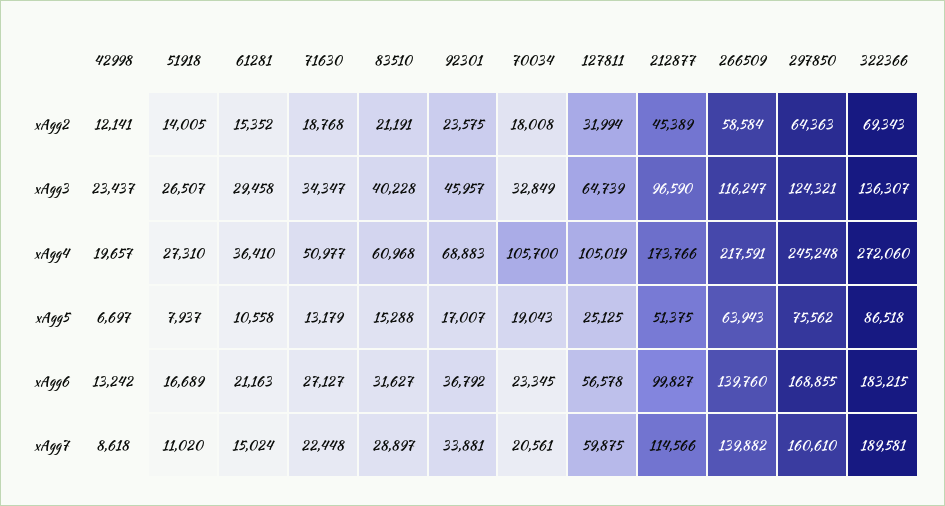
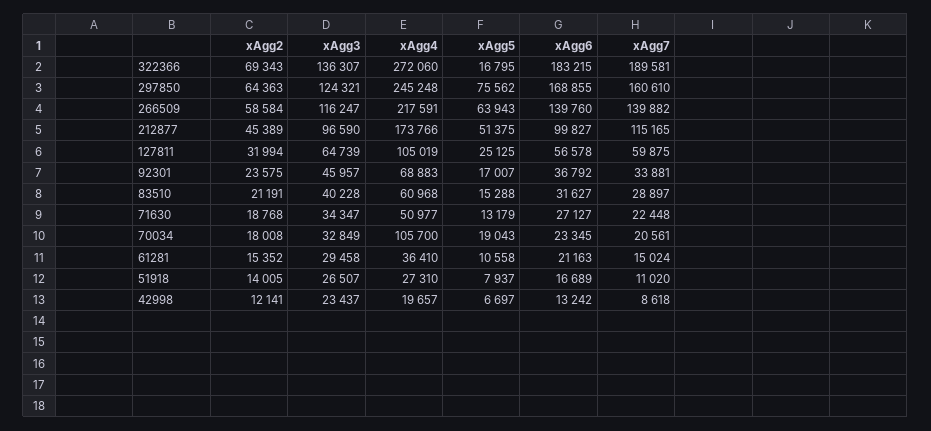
  {
    "42998": {
      "xAgg2": 12141,
      "xAgg3": 23437,
      "xAgg4": 19657,
      "xAgg5": 6697,
      "xAgg6": 13242,
      "xAgg7": 8618
    },
    "51918": {
      "xAgg2": 14005,
      "xAgg3": 26507,
      "xAgg4": 27310,
      "xAgg5": 7937,
      "xAgg6": 16689,
      "xAgg7": 11020
    },
    "61281": {
      "xAgg2": 15352,
      "xAgg3": 29458,
      "xAgg4": 36410,
      "xAgg5": 10558,
      "xAgg6": 21163,
      "xAgg7": 15024
    },
    "71630": {
      "xAgg2": 18768,
      "xAgg3": 34347,
      "xAgg4": 50977,
      "xAgg5": 13179,
      "xAgg6": 27127,
      "xAgg7": 22448
    },
    "83510": {
      "xAgg2": 21191,
      "xAgg3": 40228,
      "xAgg4": 60968,
      "xAgg5": 15288,
      "xAgg6": 31627,
      "xAgg7": 28897
    },
    "92301": {
      "xAgg2": 23575,
      "xAgg3": 45957,
      "xAgg4": 68883,
      "xAgg5": 17007,
      "xAgg6": 36792,
      "xAgg7": 33881
    },
    "70034": {
      "xAgg2": 18008,
      "xAgg3": 32849,
      "xAgg4": 105700,
      "xAgg5": 19043,
      "xAgg6": 23345,
      "xAgg7": 20561
    },
    "127811": {
      "xAgg2": 31994,
      "xAgg3": 64739,
      "xAgg4": 105019,
      "xAgg5": 25125,
      "xAgg6": 56578,
      "xAgg7": 59875
    },
    "212877": {
      "xAgg2": 45389,
      "xAgg3": 96590,
      "xAgg4": 173766,
      "xAgg5": 51375,
      "xAgg6": 99827,
-     "xAgg7": 114566
+     "xAgg7": 115165
    },
    "266509": {
      "xAgg2": 58584,
      "xAgg3": 116247,
      "xAgg4": 217591,
      "xAgg5": 63943,
      "xAgg6": 139760,
      "xAgg7": 139882
    },
    "297850": {
      "xAgg2": 64363,
      "xAgg3": 124321,
      "xAgg4": 245248,
      "xAgg5": 75562,
      "xAgg6": 168855,
      "xAgg7": 160610
    },
    "322366": {
      "xAgg2": 69343,
      "xAgg3": 136307,
      "xAgg4": 272060,
-     "xAgg5": 86518,
+     "xAgg5": 16795,
      "xAgg6": 183215,
      "xAgg7": 189581
    }
  }

